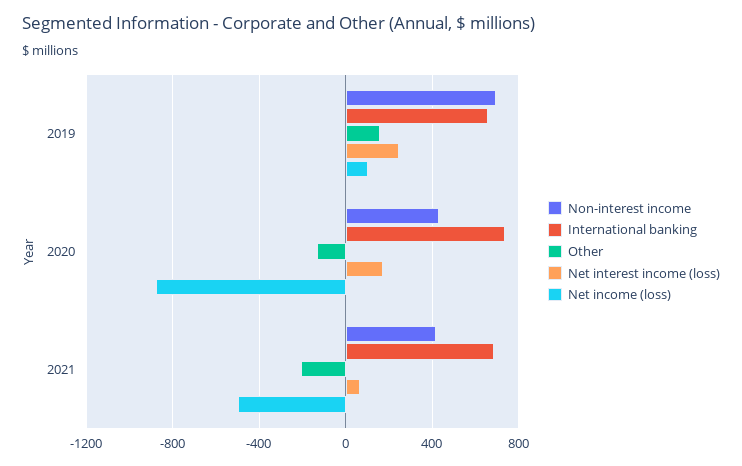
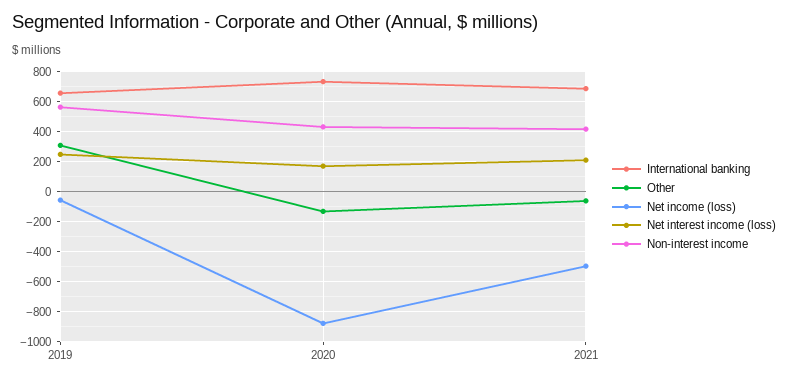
  {
    "Non-interest income": {
-     "2019": 700,
+     "2019": 550,
      "2020": 450,
      "2021": 400
    },
    "International banking": {
      "2019": 650,
      "2020": 750,
      "2021": 700
    },
    "Other": {
-     "2019": 150,
+     "2019": 300,
      "2020": -150,
-     "2021": -200
+     "2021": -50
    },
    "Net interest income (loss)": {
      "2019": 250,
      "2020": 150,
-     "2021": 50
+     "2021": 200
    },
    "Net income (loss)": {
-     "2019": 100,
+     "2019": -50,
      "2020": -900,
      "2021": -500
    }
  }

